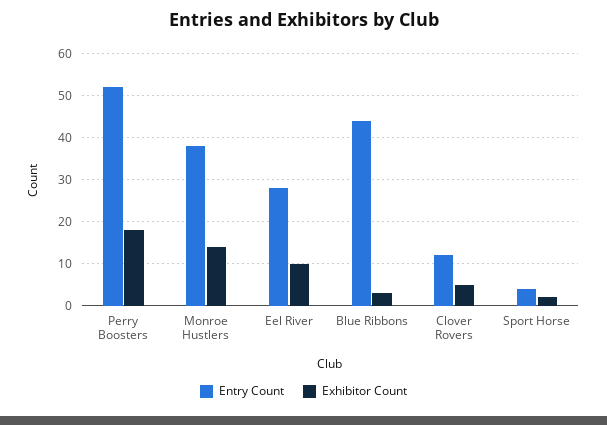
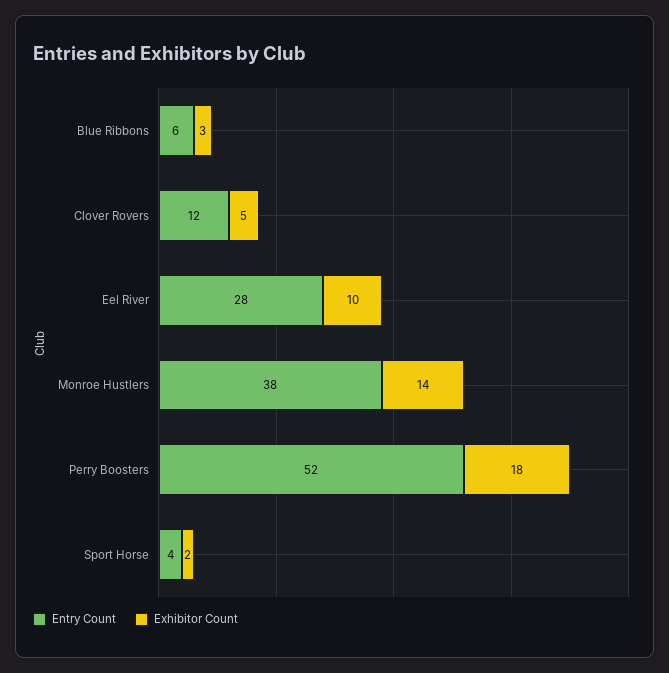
  {
    "Entry Count": {
      "Perry Boosters": 52,
      "Monroe Hustlers": 38,
      "Eel River": 28,
-     "Blue Ribbons": 45,
+     "Blue Ribbons": 6,
      "Clover Rovers": 12,
      "Sport Horse": 4
    },
    "Exhibitor Count": {
      "Perry Boosters": 18,
      "Monroe Hustlers": 14,
      "Eel River": 10,
      "Blue Ribbons": 3,
      "Clover Rovers": 5,
      "Sport Horse": 2
    }
  }

